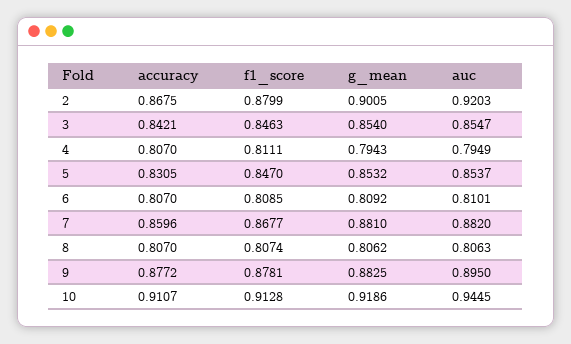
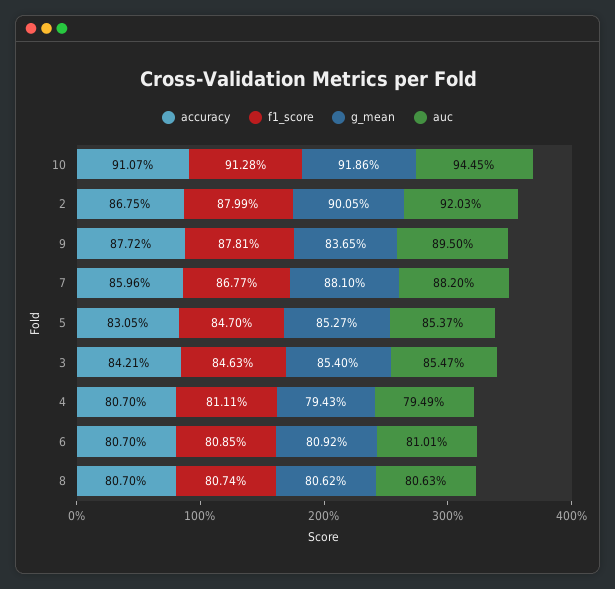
  {
    "accuracy": {
      "2": 0.8675,
      "3": 0.8421,
      "4": 0.807,
      "5": 0.8305,
      "6": 0.807,
      "7": 0.8596,
      "8": 0.807,
      "9": 0.8772,
      "10": 0.9107
    },
    "f1_score": {
      "2": 0.8799,
      "3": 0.8463,
      "4": 0.8111,
      "5": 0.847,
      "6": 0.8085,
      "7": 0.8677,
      "8": 0.8074,
      "9": 0.8781,
      "10": 0.9128
    },
    "g_mean": {
      "2": 0.9005,
      "3": 0.854,
      "4": 0.7943,
-     "5": 0.8532,
+     "5": 0.8527,
      "6": 0.8092,
      "7": 0.881,
      "8": 0.8062,
-     "9": 0.8825,
+     "9": 0.8365,
      "10": 0.9186
    },
    "auc": {
      "2": 0.9203,
      "3": 0.8547,
      "4": 0.7949,
      "5": 0.8537,
      "6": 0.8101,
      "7": 0.882,
      "8": 0.8063,
      "9": 0.895,
      "10": 0.9445
    }
  }

